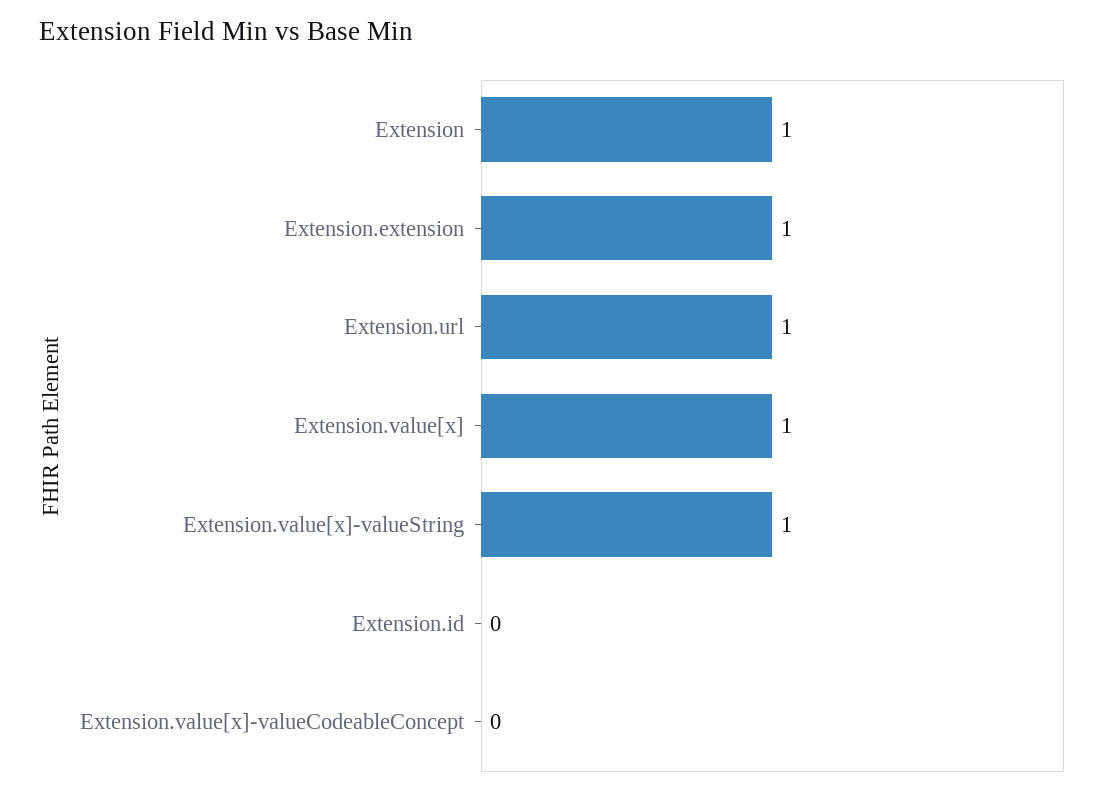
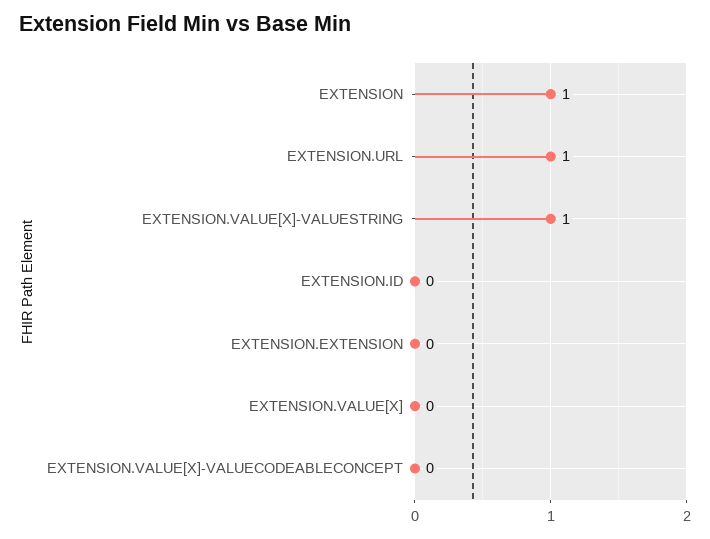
  {
    "Extension": 1,
-   "Extension.extension": 1,
+   "Extension.extension": 0,
    "Extension.url": 1,
-   "Extension.value[x]": 1,
+   "Extension.value[x]": 0,
    "Extension.value[x]-valueString": 1,
    "Extension.id": 0,
    "Extension.value[x]-valueCodeableConcept": 0
  }

